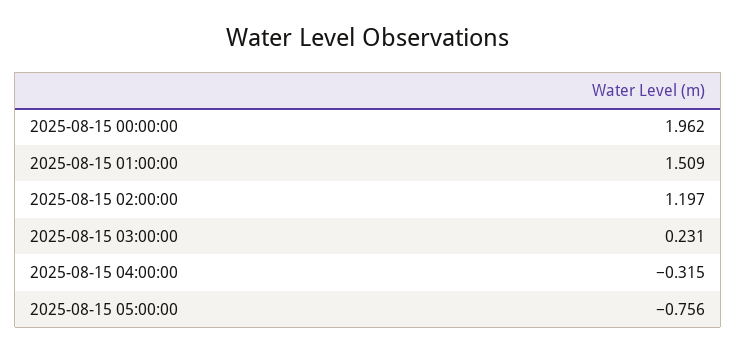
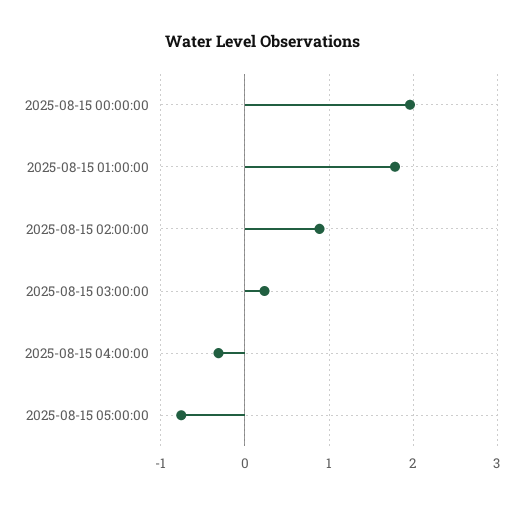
  {
    "2025-08-15 00:00:00": 1.962,
-   "2025-08-15 01:00:00": 1.509,
+   "2025-08-15 01:00:00": 1.8,
-   "2025-08-15 02:00:00": 1.197,
+   "2025-08-15 02:00:00": 0.9,
    "2025-08-15 03:00:00": 0.231,
    "2025-08-15 04:00:00": -0.315,
    "2025-08-15 05:00:00": -0.756
  }

